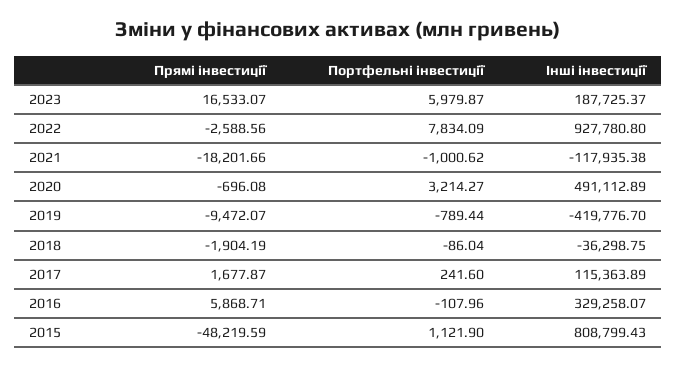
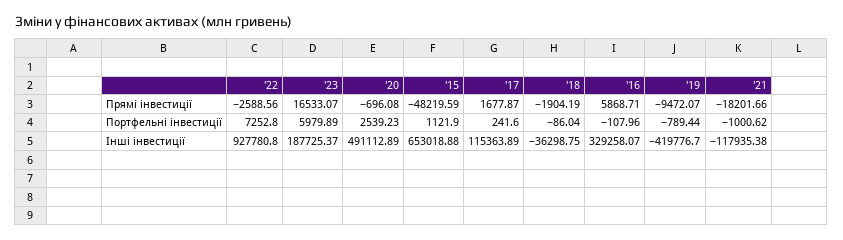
  {
    "Прямі інвестиції": {
      "2023": 16533.07,
      "2022": -2588.56,
      "2021": -18201.66,
      "2020": -696.08,
      "2019": -9472.07,
      "2018": -1904.19,
      "2017": 1677.87,
      "2016": 5868.71,
      "2015": -48219.59
    },
    "Портфельні інвестиції": {
-     "2023": 5979.87,
+     "2023": 5979.89,
-     "2022": 7834.09,
+     "2022": 7252.8,
      "2021": -1000.62,
-     "2020": 3214.27,
+     "2020": 2539.23,
      "2019": -789.44,
      "2018": -86.04,
      "2017": 241.6,
      "2016": -107.96,
      "2015": 1121.9
    },
    "Інші інвестиції": {
      "2023": 187725.37,
      "2022": 927780.8,
      "2021": -117935.38,
      "2020": 491112.89,
      "2019": -419776.7,
      "2018": -36298.75,
      "2017": 115363.89,
      "2016": 329258.07,
-     "2015": 808799.43
+     "2015": 653018.88
    }
  }

